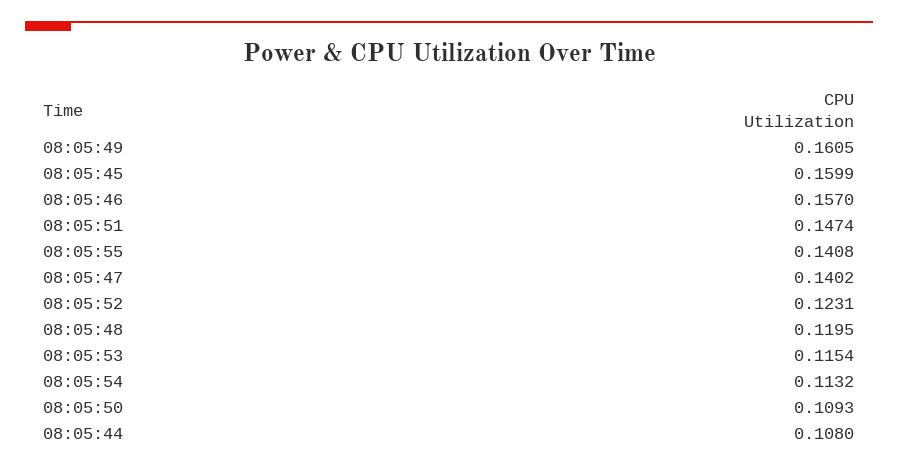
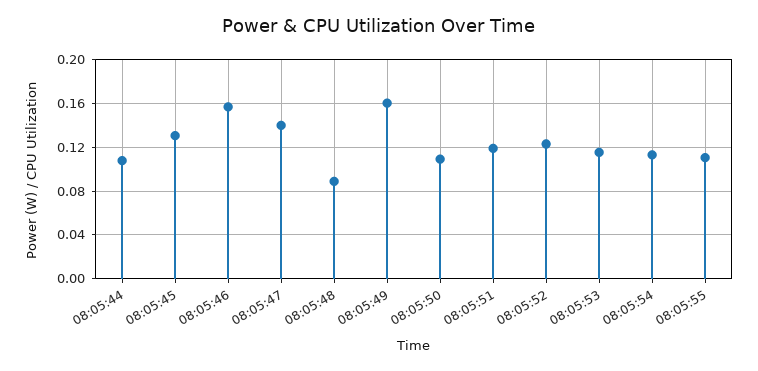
  {
    "08:05:49": 0.1605,
-   "08:05:45": 0.1599,
+   "08:05:45": 0.13,
    "08:05:46": 0.157,
-   "08:05:51": 0.1474,
+   "08:05:51": 0.12,
-   "08:05:55": 0.1408,
+   "08:05:55": 0.11,
    "08:05:47": 0.1402,
    "08:05:52": 0.1231,
-   "08:05:48": 0.1195,
+   "08:05:48": 0.09,
    "08:05:53": 0.1154,
    "08:05:54": 0.1132,
    "08:05:50": 0.1093,
    "08:05:44": 0.108
  }

